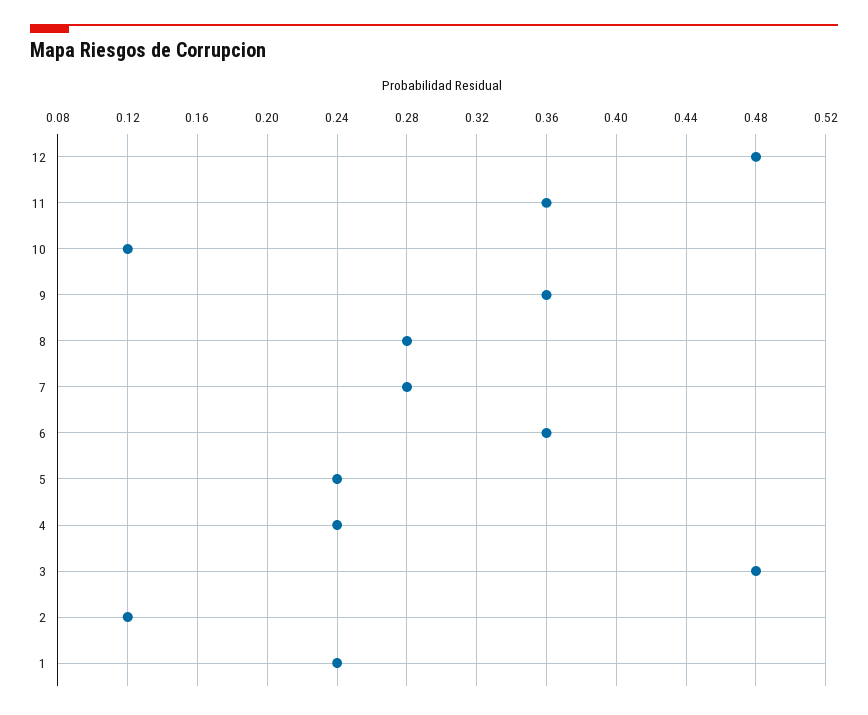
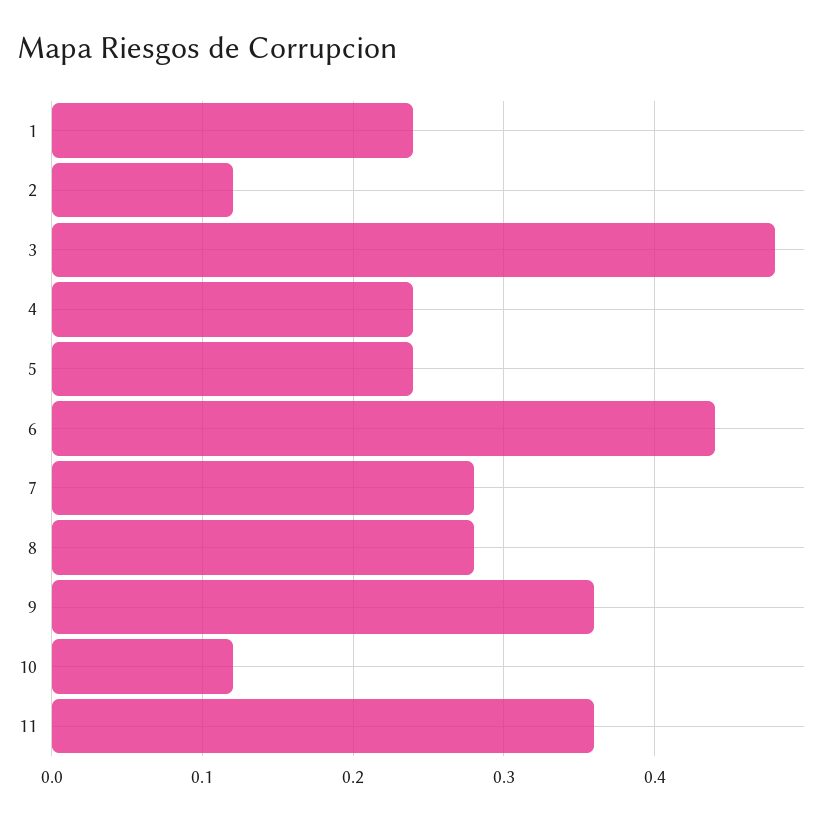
  {
-   "12": 0.48,
    "11": 0.36,
    "10": 0.12,
    "9": 0.36,
    "8": 0.28,
    "7": 0.28,
-   "6": 0.36,
+   "6": 0.44,
    "5": 0.24,
    "4": 0.24,
    "3": 0.48,
    "2": 0.12,
    "1": 0.24
  }

